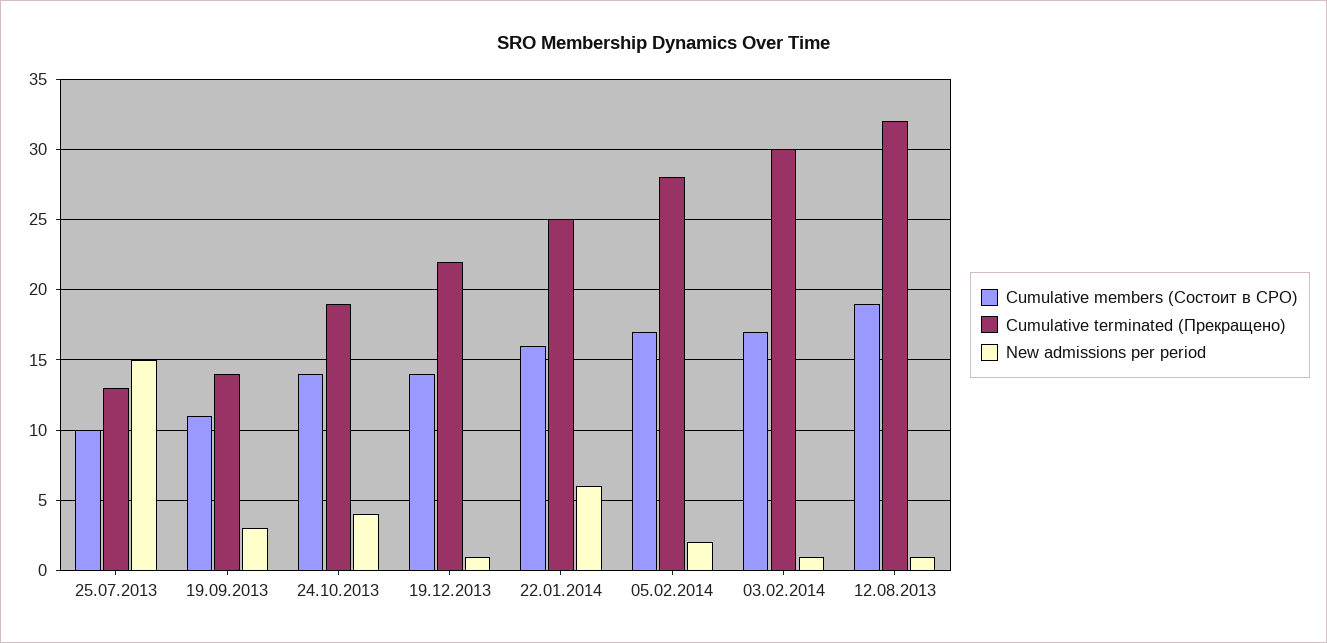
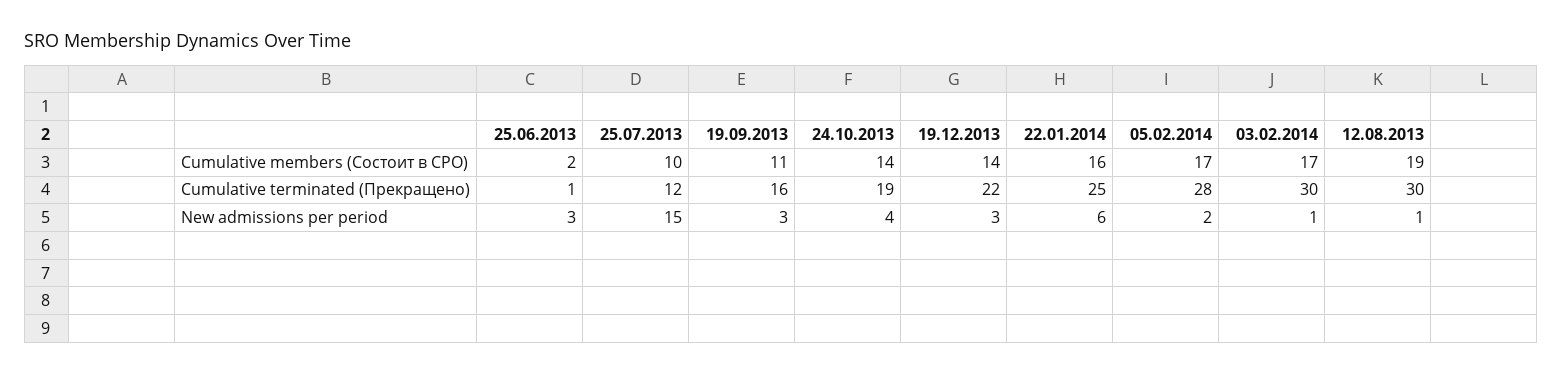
  {
    "Cumulative members (Состоит в СРО)": {
      "25.07.2013": 10,
      "19.09.2013": 11,
      "24.10.2013": 14,
      "19.12.2013": 14,
      "22.01.2014": 16,
      "05.02.2014": 17,
      "03.02.2014": 17,
-     "12.08.2013": 19
+     "12.08.2013": 19,
+     "25.06.2013": 2
    },
    "Cumulative terminated (Прекращено)": {
-     "25.07.2013": 13,
+     "25.07.2013": 12,
-     "19.09.2013": 14,
+     "19.09.2013": 16,
      "24.10.2013": 19,
      "19.12.2013": 22,
      "22.01.2014": 25,
      "05.02.2014": 28,
      "03.02.2014": 30,
-     "12.08.2013": 32
+     "12.08.2013": 30,
+     "25.06.2013": 1
    },
    "New admissions per period": {
      "25.07.2013": 15,
      "19.09.2013": 3,
      "24.10.2013": 4,
-     "19.12.2013": 1,
+     "19.12.2013": 3,
      "22.01.2014": 6,
      "05.02.2014": 2,
      "03.02.2014": 1,
-     "12.08.2013": 1
+     "12.08.2013": 1,
+     "25.06.2013": 3
    }
  }

